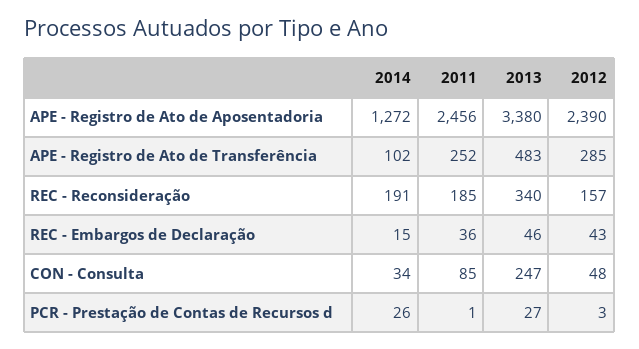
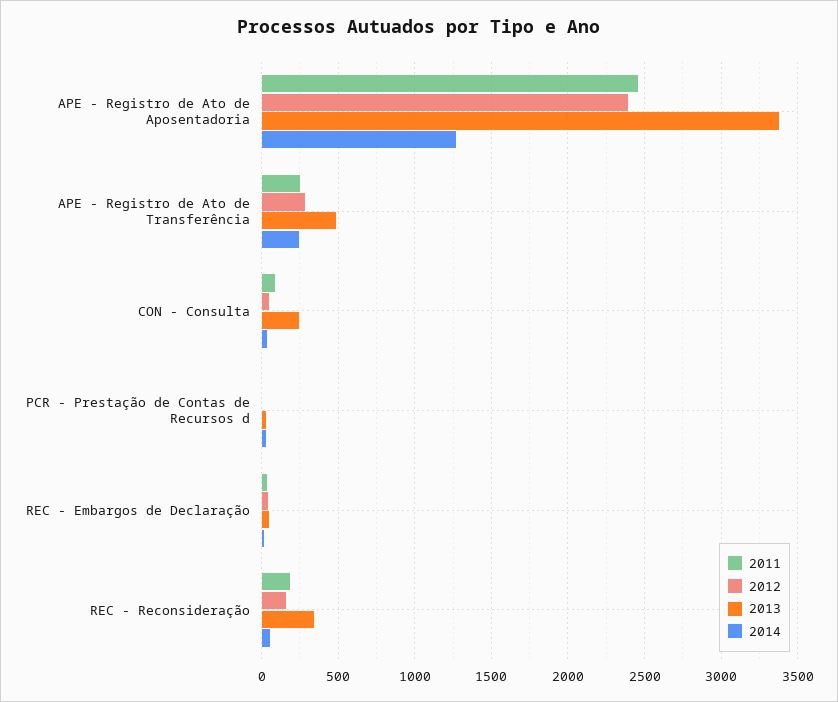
  {
    "2014": {
      "APE - Registro de Ato de Aposentadoria": 1272,
-     "APE - Registro de Ato de Transferência": 102,
+     "APE - Registro de Ato de Transferência": 250,
-     "REC - Reconsideração": 191,
+     "REC - Reconsideração": 50,
      "REC - Embargos de Declaração": 15,
      "CON - Consulta": 34,
      "PCR - Prestação de Contas de Recursos d": 26
    },
    "2011": {
      "APE - Registro de Ato de Aposentadoria": 2456,
      "APE - Registro de Ato de Transferência": 252,
      "REC - Reconsideração": 185,
      "REC - Embargos de Declaração": 36,
      "CON - Consulta": 85,
      "PCR - Prestação de Contas de Recursos d": 1
    },
    "2013": {
      "APE - Registro de Ato de Aposentadoria": 3380,
      "APE - Registro de Ato de Transferência": 483,
      "REC - Reconsideração": 340,
      "REC - Embargos de Declaração": 46,
      "CON - Consulta": 247,
      "PCR - Prestação de Contas de Recursos d": 27
    },
    "2012": {
      "APE - Registro de Ato de Aposentadoria": 2390,
      "APE - Registro de Ato de Transferência": 285,
      "REC - Reconsideração": 157,
      "REC - Embargos de Declaração": 43,
      "CON - Consulta": 48,
      "PCR - Prestação de Contas de Recursos d": 3
    }
  }

